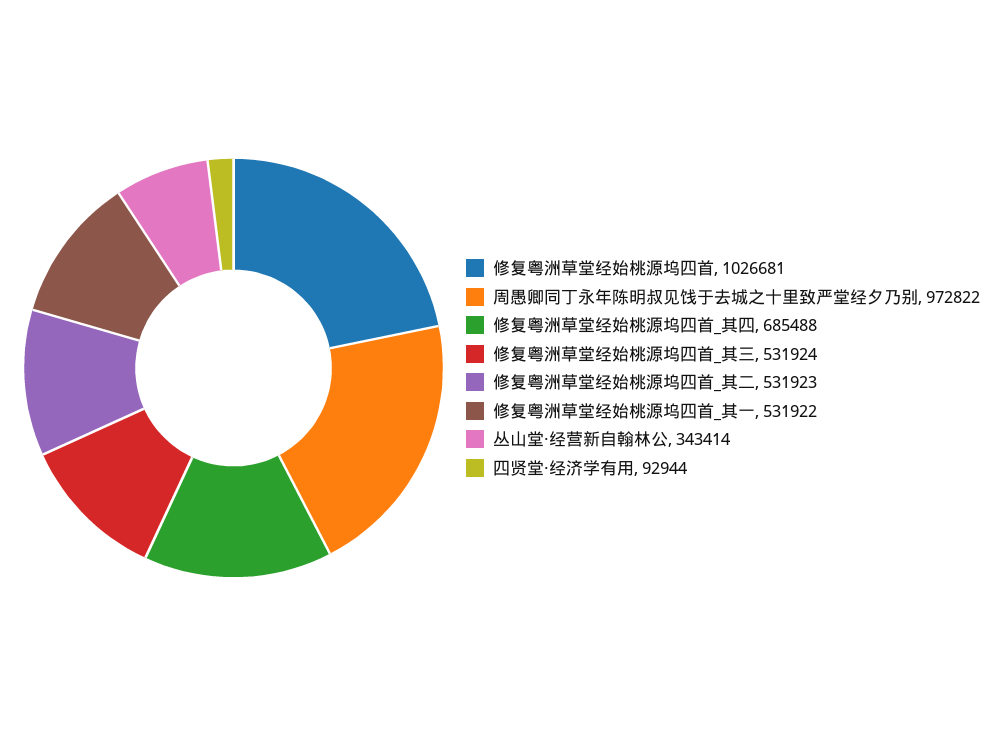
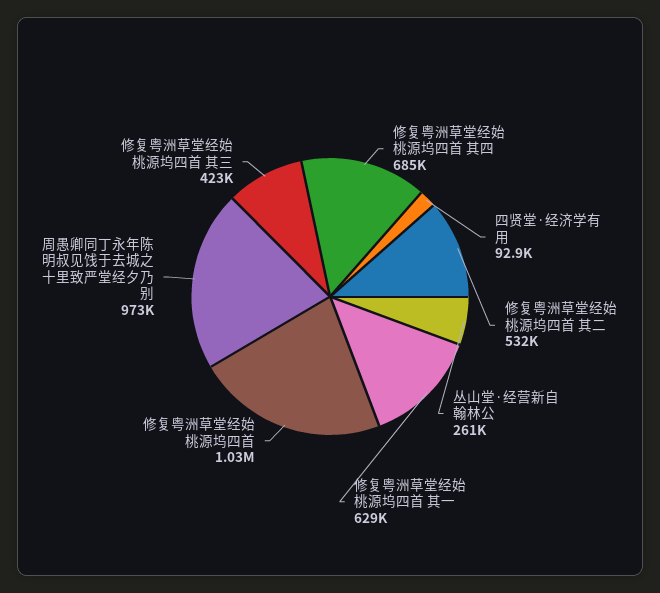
  {
    "修复粤洲草堂经始桃源坞四首": 1026681,
    "周愚卿同丁永年陈明叔见饯于去城之十里致严堂经夕乃别": 972822,
    "修复粤洲草堂经始桃源坞四首_其四": 685488,
-   "修复粤洲草堂经始桃源坞四首_其三": 531924,
+   "修复粤洲草堂经始桃源坞四首_其三": 423000,
    "修复粤洲草堂经始桃源坞四首_其二": 531923,
-   "修复粤洲草堂经始桃源坞四首_其一": 531922,
+   "修复粤洲草堂经始桃源坞四首_其一": 629000,
-   "丛山堂·经营新自翰林公": 343414,
+   "丛山堂·经营新自翰林公": 261000,
    "四贤堂·经济学有用": 92944
  }

